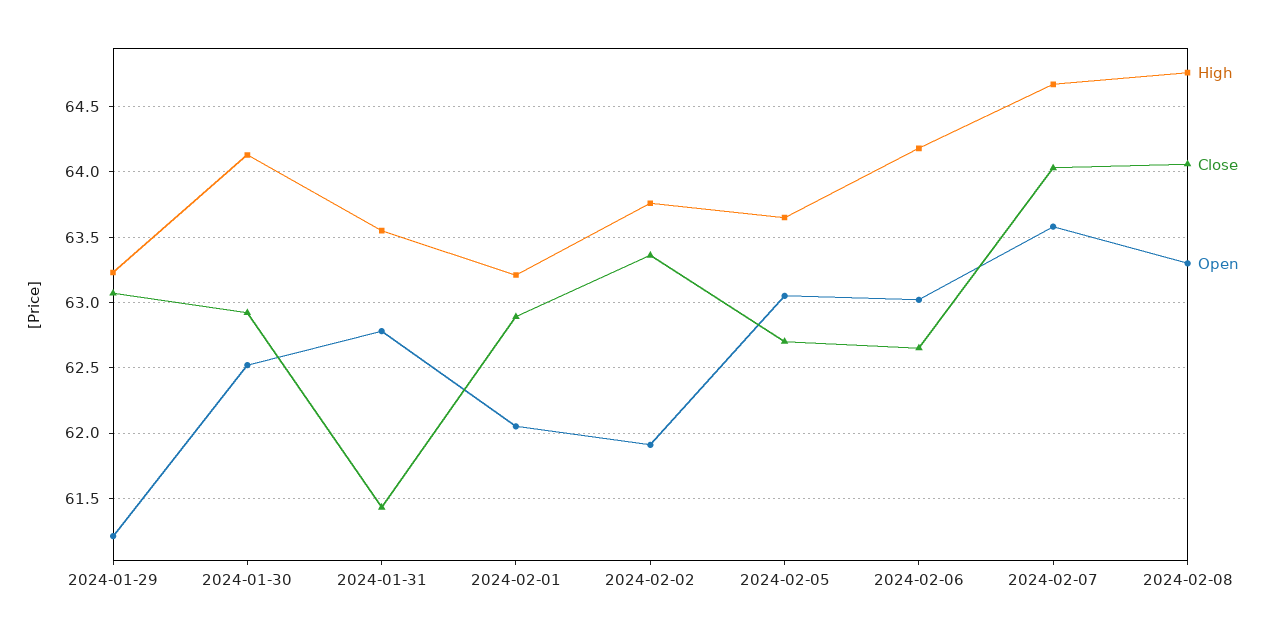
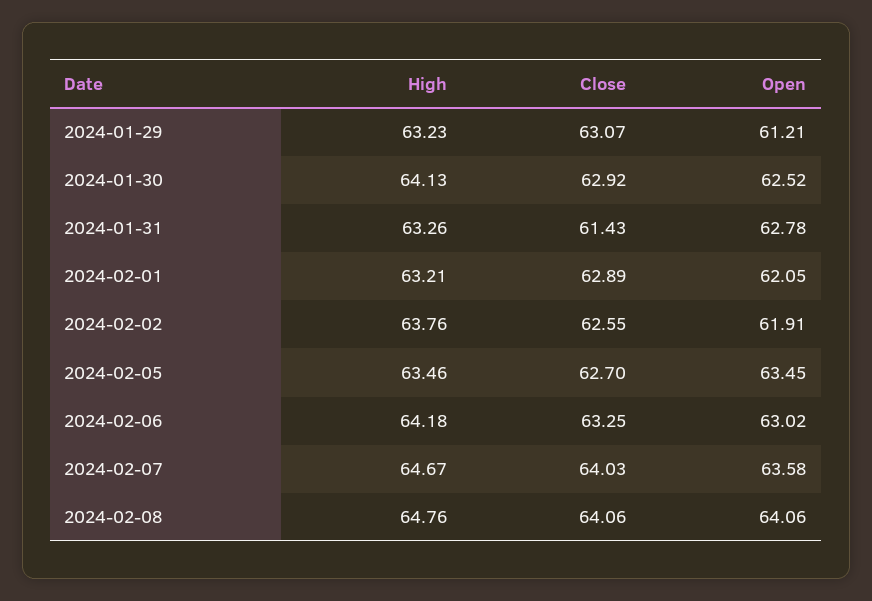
  {
    "High": {
      "2024-01-29": 63.23,
      "2024-01-30": 64.13,
-     "2024-01-31": 63.55,
+     "2024-01-31": 63.26,
      "2024-02-01": 63.21,
      "2024-02-02": 63.76,
-     "2024-02-05": 63.65,
+     "2024-02-05": 63.46,
      "2024-02-06": 64.18,
      "2024-02-07": 64.67,
      "2024-02-08": 64.76
    },
    "Close": {
      "2024-01-29": 63.07,
      "2024-01-30": 62.92,
      "2024-01-31": 61.43,
      "2024-02-01": 62.89,
-     "2024-02-02": 63.35,
+     "2024-02-02": 62.55,
      "2024-02-05": 62.7,
-     "2024-02-06": 62.65,
+     "2024-02-06": 63.25,
      "2024-02-07": 64.03,
      "2024-02-08": 64.06
    },
    "Open": {
      "2024-01-29": 61.21,
      "2024-01-30": 62.52,
      "2024-01-31": 62.78,
      "2024-02-01": 62.05,
      "2024-02-02": 61.91,
-     "2024-02-05": 63.05,
+     "2024-02-05": 63.45,
      "2024-02-06": 63.02,
      "2024-02-07": 63.58,
-     "2024-02-08": 63.3
+     "2024-02-08": 64.06
    }
  }

